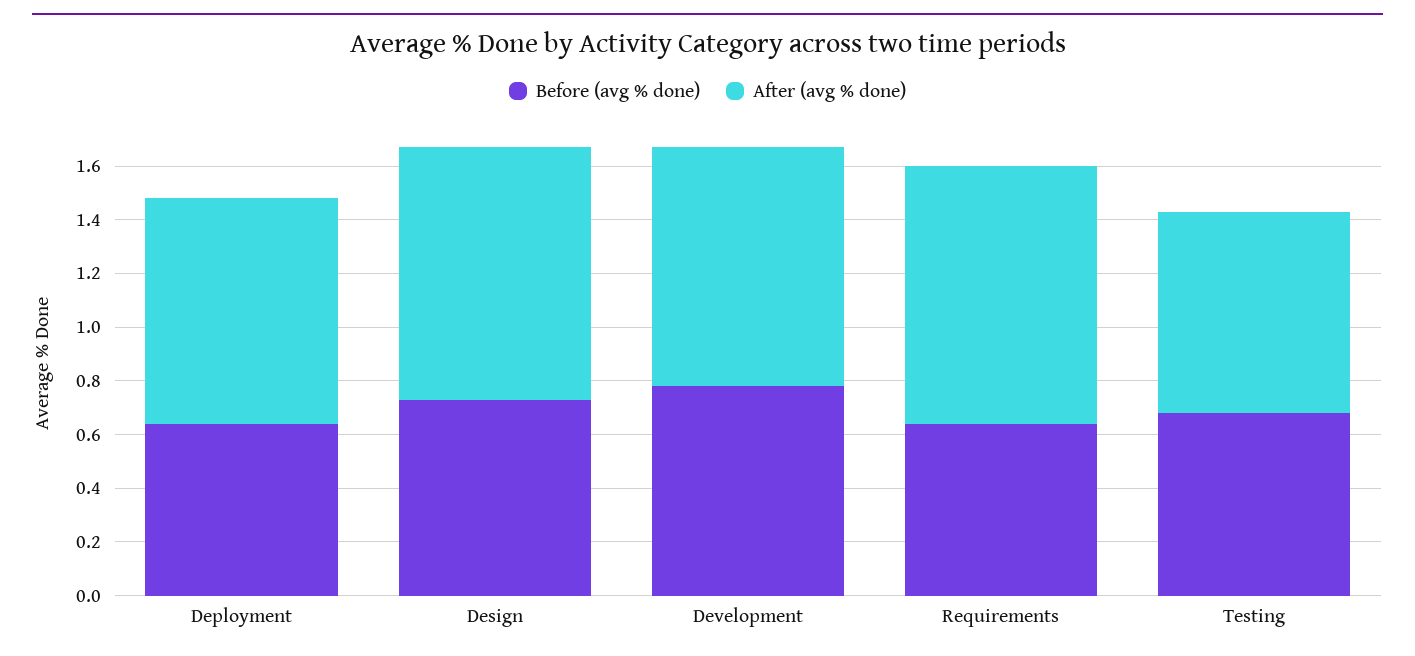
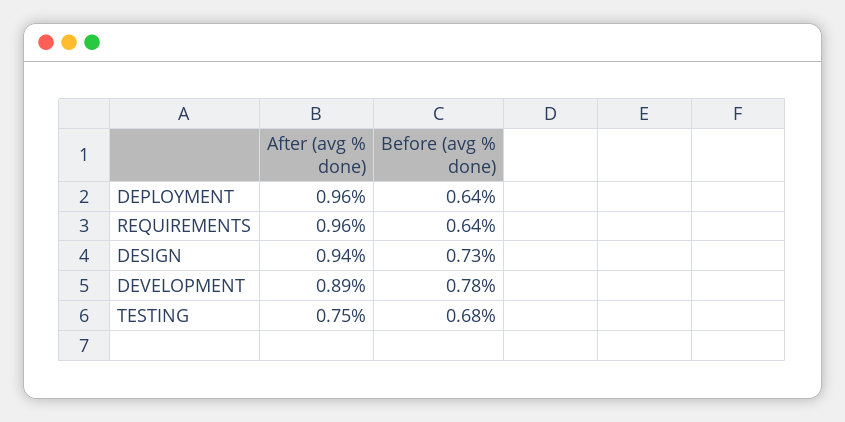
  {
    "Before (avg % done)": {
      "Deployment": 0.64,
      "Design": 0.73,
      "Development": 0.78,
      "Requirements": 0.64,
      "Testing": 0.68
    },
    "After (avg % done)": {
-     "Deployment": 0.85,
+     "Deployment": 0.96,
      "Design": 0.94,
      "Development": 0.89,
      "Requirements": 0.96,
      "Testing": 0.75
    }
  }

